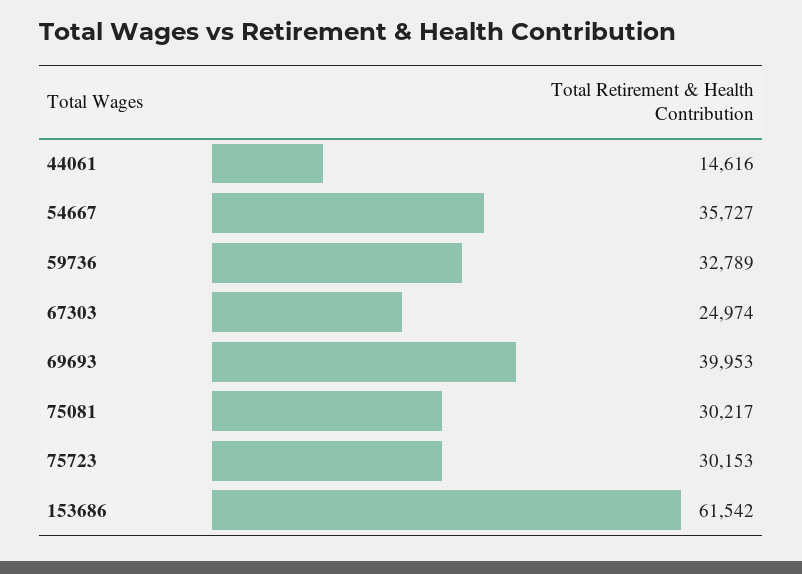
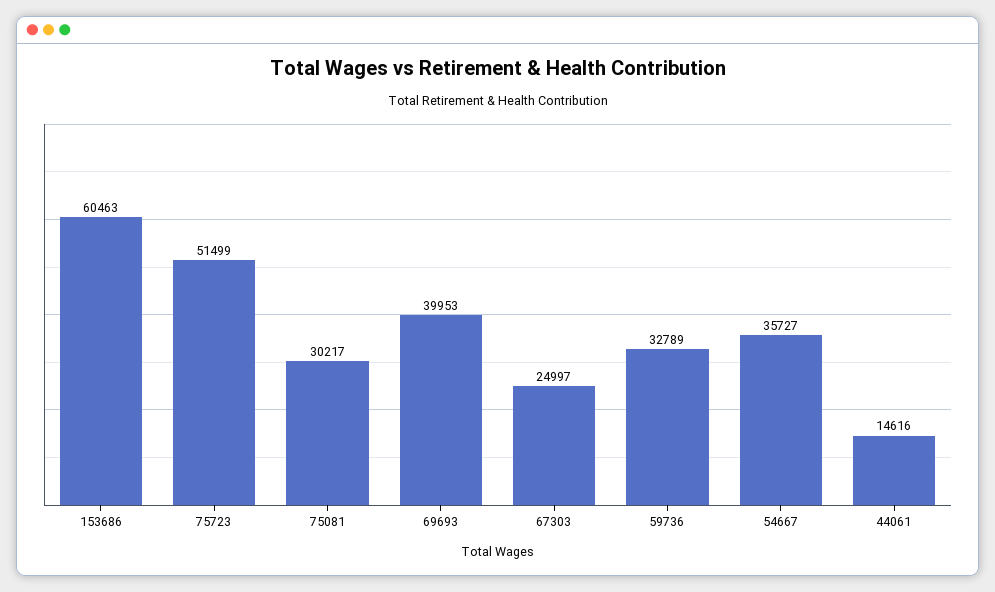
  {
    "44061": 14616,
    "54667": 35727,
    "59736": 32789,
-   "67303": 24974,
+   "67303": 24997,
    "69693": 39953,
    "75081": 30217,
-   "75723": 30153,
+   "75723": 51499,
-   "153686": 61542
+   "153686": 60463
  }

